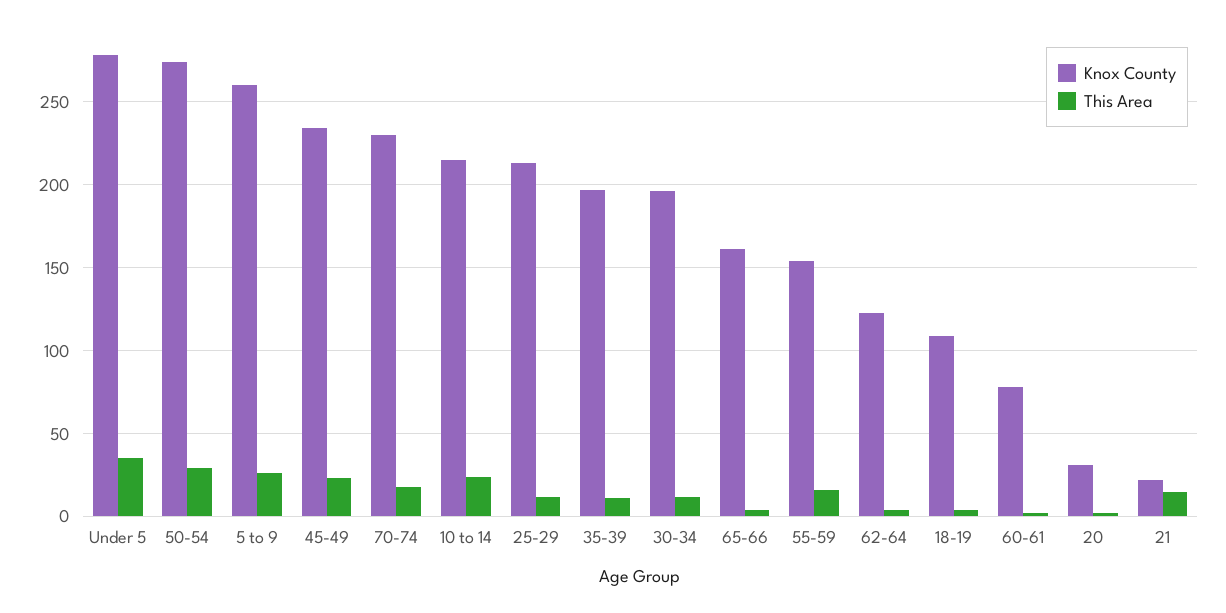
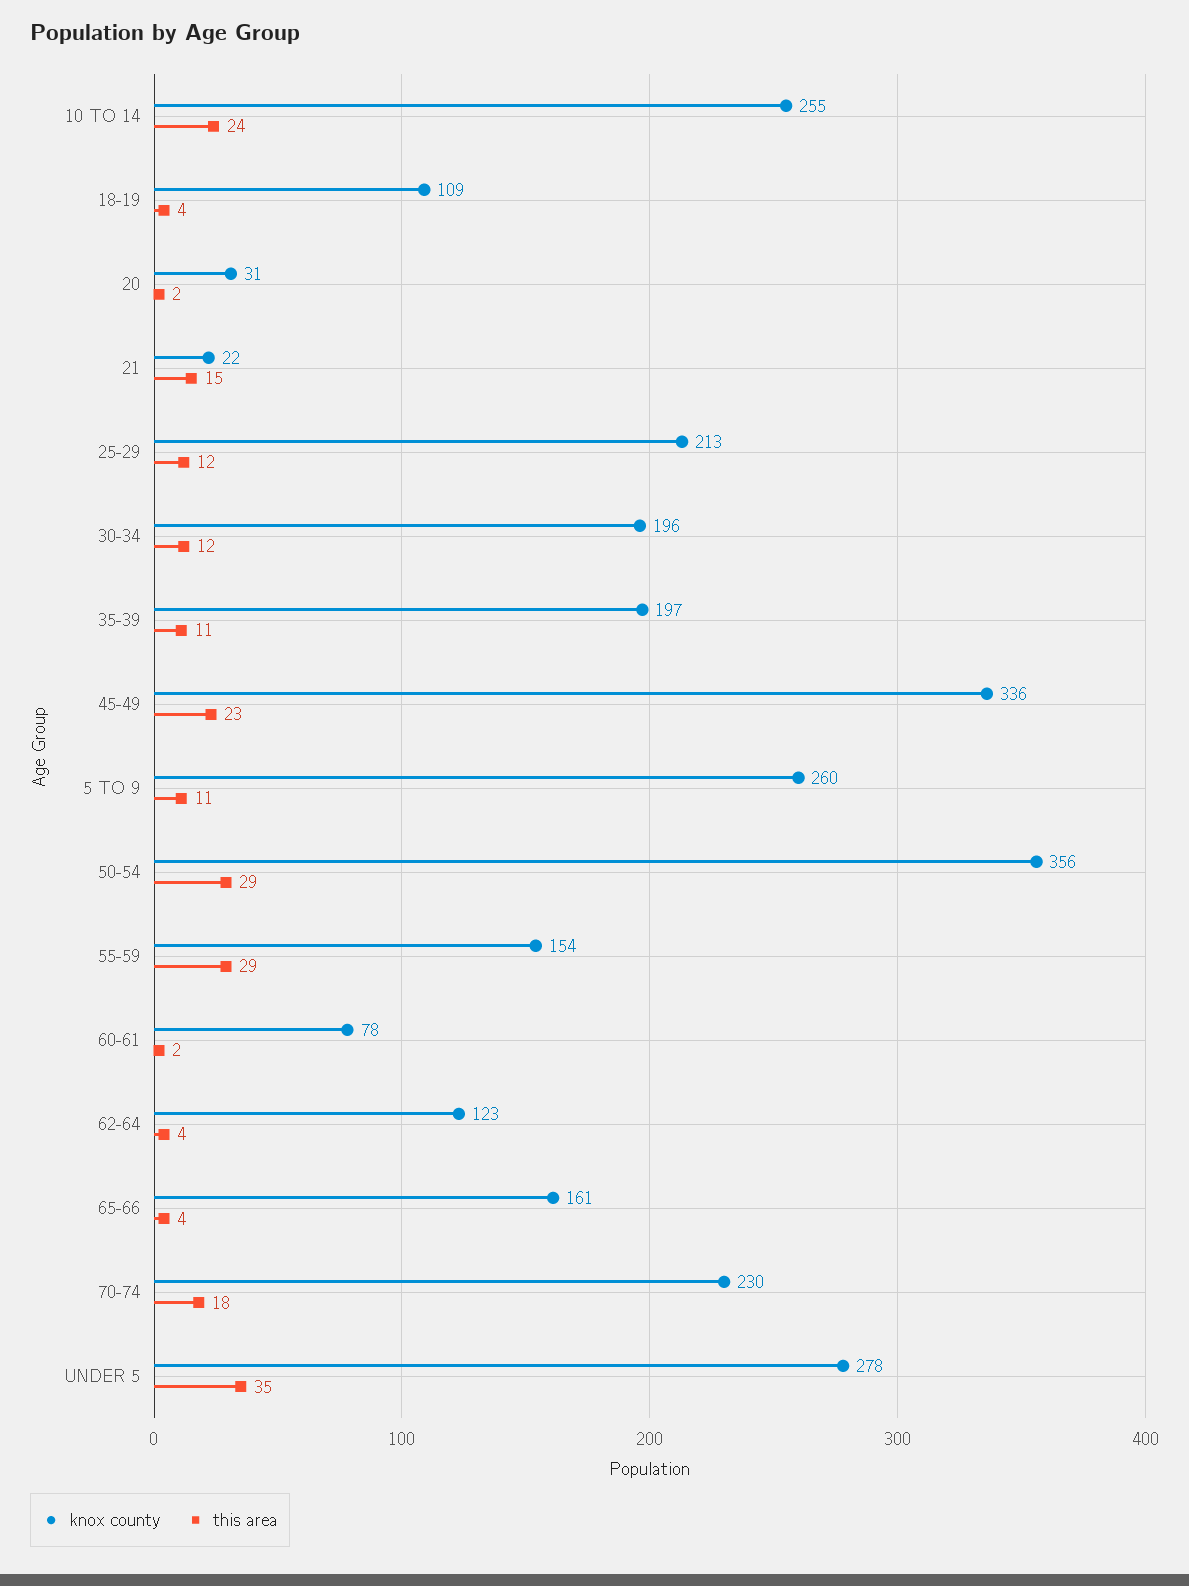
  {
    "Knox County": {
      "Under 5": 278,
-     "50-54": 275,
+     "50-54": 356,
      "5 to 9": 260,
-     "45-49": 235,
+     "45-49": 336,
      "70-74": 230,
-     "10 to 14": 215,
+     "10 to 14": 255,
      "25-29": 213,
      "35-39": 197,
      "30-34": 196,
      "65-66": 161,
      "55-59": 154,
      "62-64": 123,
      "18-19": 109,
      "60-61": 78,
      "20": 31,
      "21": 22
    },
    "This Area": {
      "Under 5": 35,
      "50-54": 29,
-     "5 to 9": 25,
+     "5 to 9": 11,
      "45-49": 23,
      "70-74": 18,
      "10 to 14": 24,
      "25-29": 12,
      "35-39": 11,
      "30-34": 12,
      "65-66": 4,
-     "55-59": 15,
+     "55-59": 29,
      "62-64": 4,
      "18-19": 4,
      "60-61": 2,
      "20": 2,
      "21": 15
    }
  }

